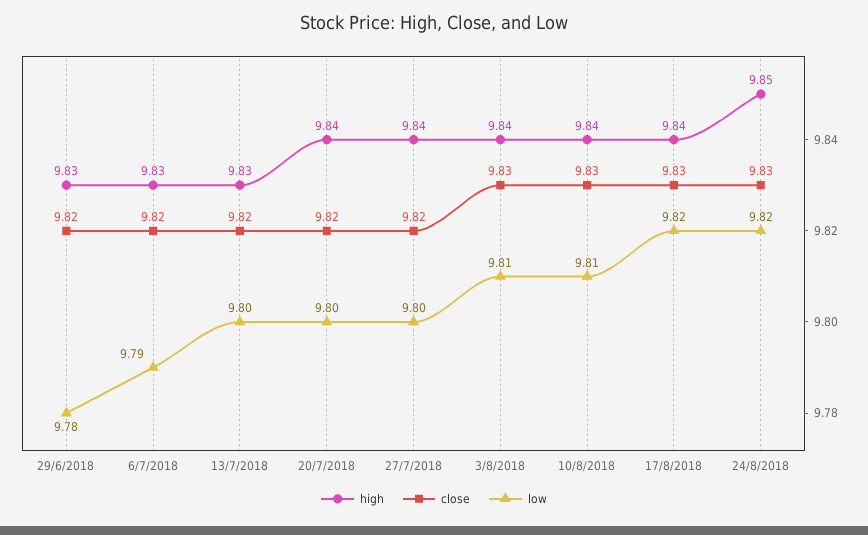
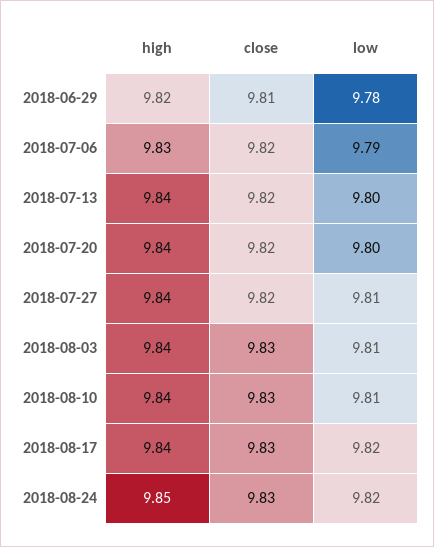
  {
    "high": {
-     "29/6/2018": 9.83,
+     "29/6/2018": 9.82,
      "6/7/2018": 9.83,
-     "13/7/2018": 9.83,
+     "13/7/2018": 9.84,
      "20/7/2018": 9.84,
      "27/7/2018": 9.84,
      "3/8/2018": 9.84,
      "10/8/2018": 9.84,
      "17/8/2018": 9.84,
      "24/8/2018": 9.85
    },
    "close": {
-     "29/6/2018": 9.82,
+     "29/6/2018": 9.81,
      "6/7/2018": 9.82,
      "13/7/2018": 9.82,
      "20/7/2018": 9.82,
      "27/7/2018": 9.82,
      "3/8/2018": 9.83,
      "10/8/2018": 9.83,
      "17/8/2018": 9.83,
      "24/8/2018": 9.83
    },
    "low": {
      "29/6/2018": 9.78,
      "6/7/2018": 9.79,
      "13/7/2018": 9.8,
      "20/7/2018": 9.8,
-     "27/7/2018": 9.8,
+     "27/7/2018": 9.81,
      "3/8/2018": 9.81,
      "10/8/2018": 9.81,
      "17/8/2018": 9.82,
      "24/8/2018": 9.82
    }
  }

